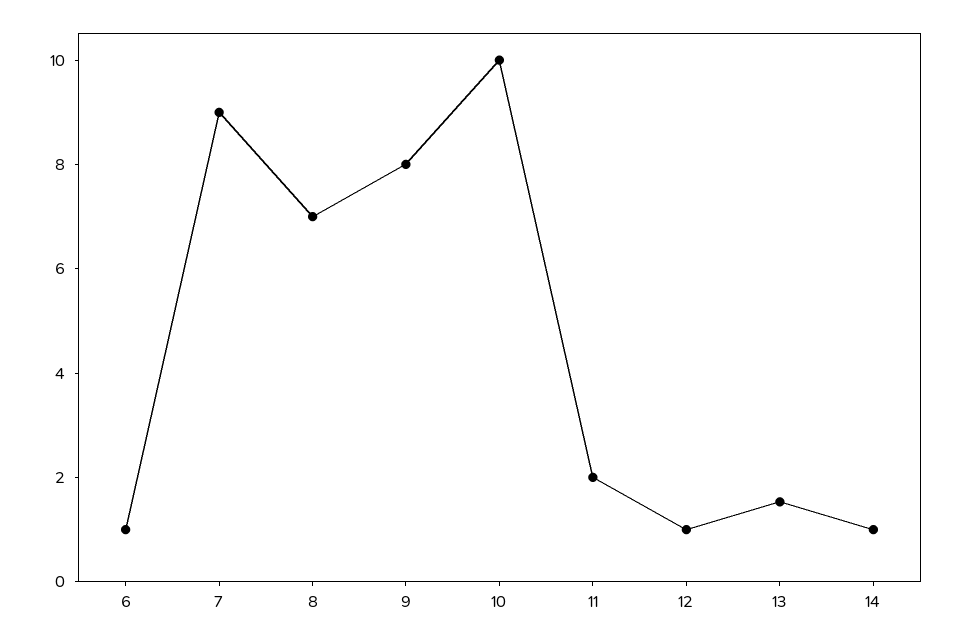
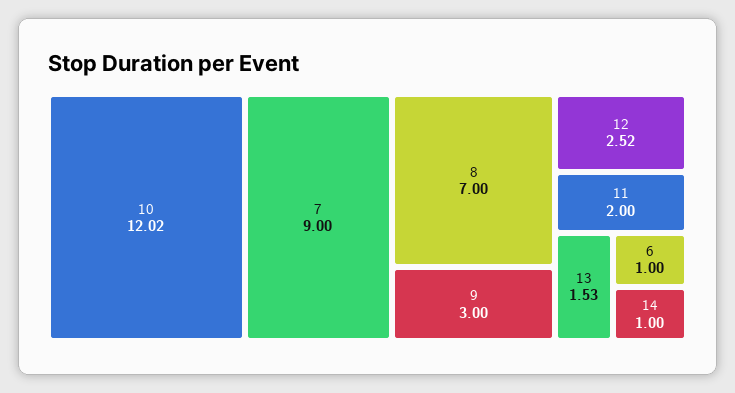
  {
    "6": 1,
    "7": 9,
    "8": 7,
-   "9": 8,
+   "9": 3,
-   "10": 10,
+   "10": 12.02,
    "11": 2,
-   "12": 1,
+   "12": 2.52,
    "13": 1.53,
    "14": 1
  }

